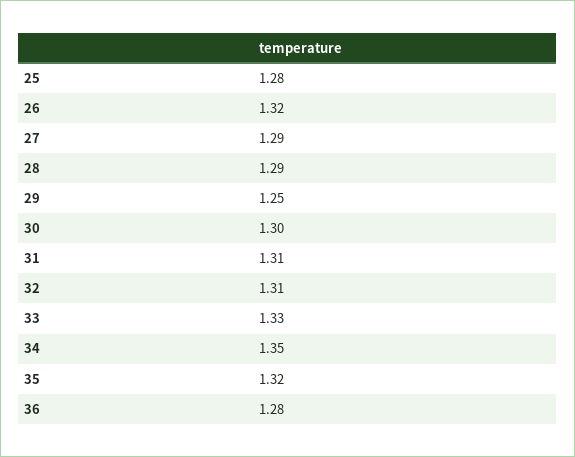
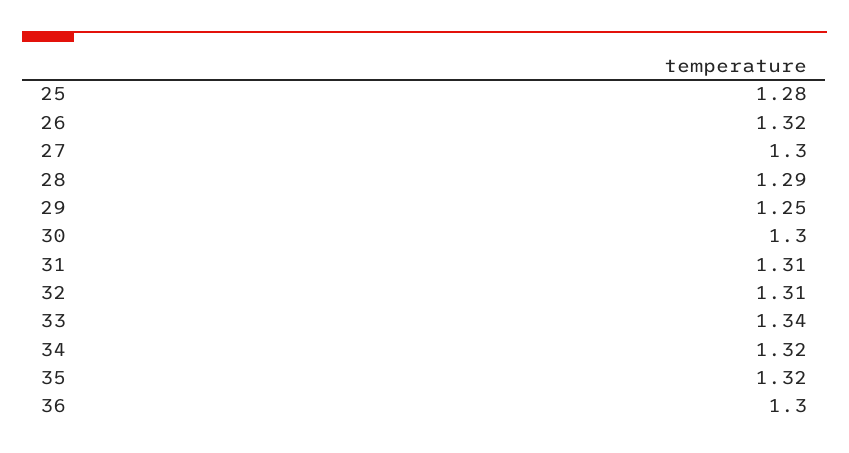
  {
    "25": 1.28,
    "26": 1.32,
-   "27": 1.29,
+   "27": 1.3,
    "28": 1.29,
    "29": 1.25,
    "30": 1.3,
    "31": 1.31,
    "32": 1.31,
-   "33": 1.33,
+   "33": 1.34,
-   "34": 1.35,
+   "34": 1.32,
    "35": 1.32,
-   "36": 1.28
+   "36": 1.3
  }

